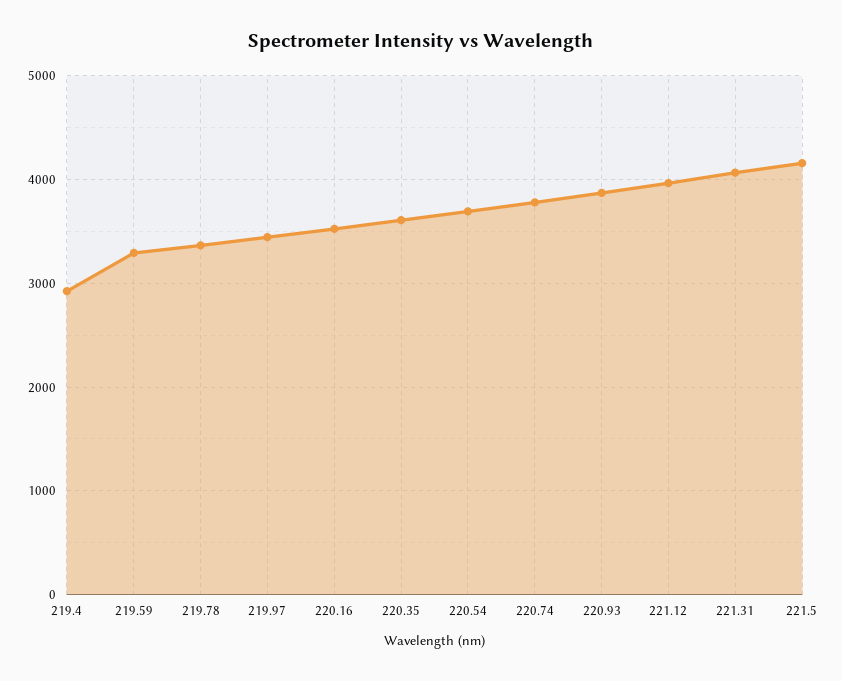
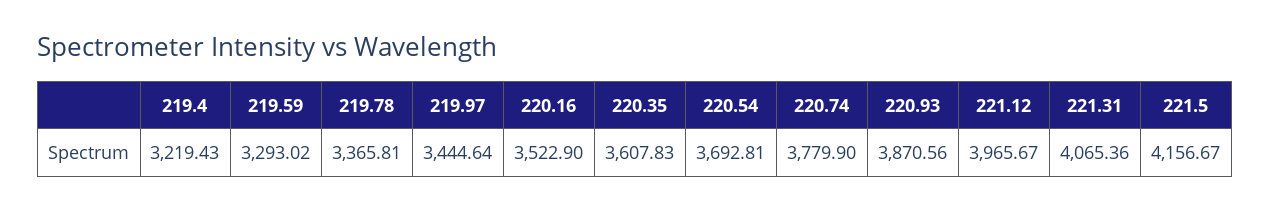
  {
-   "219.4": 2900,
+   "219.4": 3219.43,
    "219.59": 3293.02,
    "219.78": 3365.81,
    "219.97": 3444.64,
    "220.16": 3522.9,
    "220.35": 3607.83,
    "220.54": 3692.81,
    "220.74": 3779.9,
    "220.93": 3870.56,
    "221.12": 3965.67,
    "221.31": 4065.36,
    "221.5": 4156.67
  }

